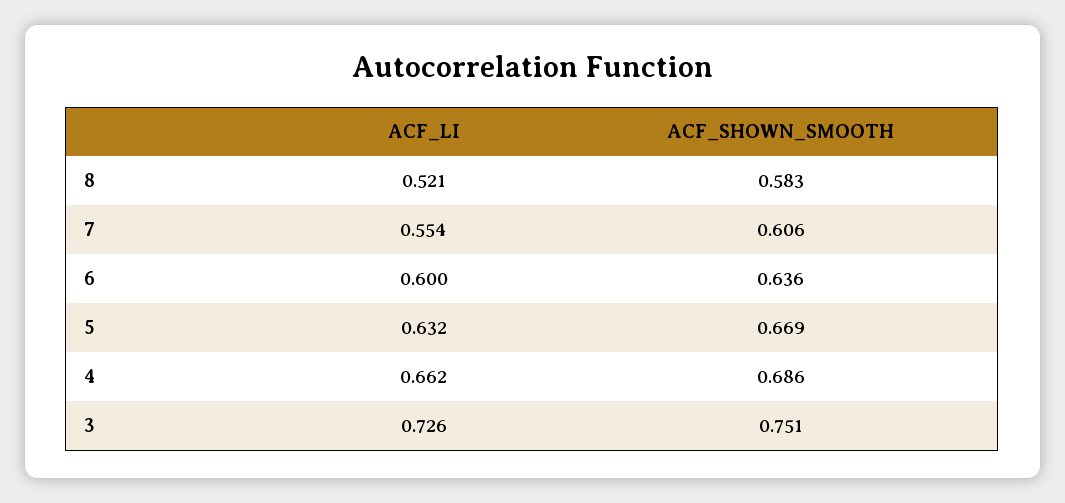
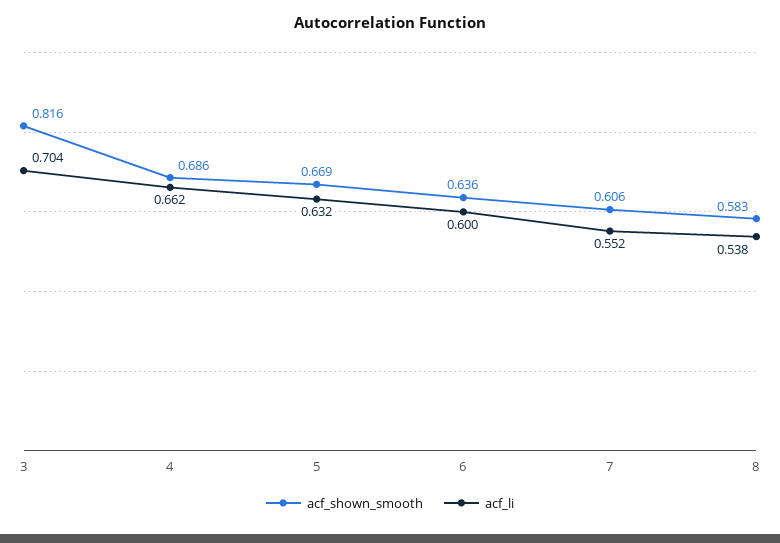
  {
    "ACF_LI": {
-     "8": 0.521,
+     "8": 0.538,
-     "7": 0.554,
+     "7": 0.552,
      "6": 0.6,
      "5": 0.632,
      "4": 0.662,
-     "3": 0.726
+     "3": 0.704
    },
    "ACF_SHOWN_SMOOTH": {
      "8": 0.583,
      "7": 0.606,
      "6": 0.636,
      "5": 0.669,
      "4": 0.686,
-     "3": 0.751
+     "3": 0.816
    }
  }

